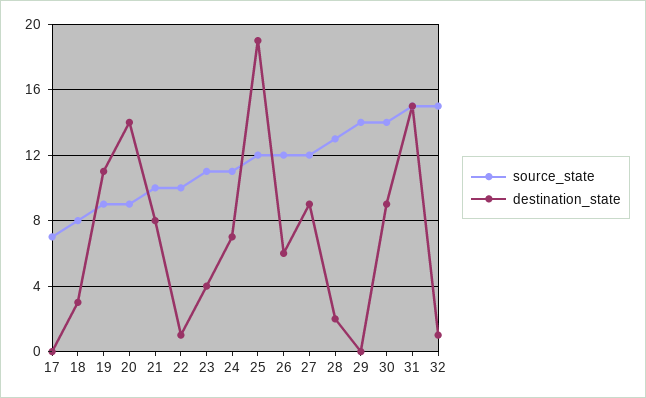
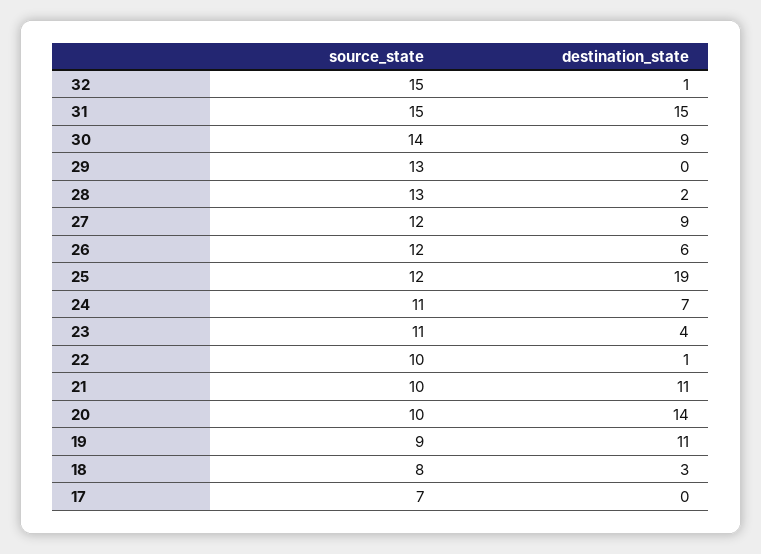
  {
    "source_state": {
      "17": 7,
      "18": 8,
      "19": 9,
-     "20": 9,
+     "20": 10,
      "21": 10,
      "22": 10,
      "23": 11,
      "24": 11,
      "25": 12,
      "26": 12,
      "27": 12,
      "28": 13,
-     "29": 14,
+     "29": 13,
      "30": 14,
      "31": 15,
      "32": 15
    },
    "destination_state": {
      "17": 0,
      "18": 3,
      "19": 11,
      "20": 14,
-     "21": 8,
+     "21": 11,
      "22": 1,
      "23": 4,
      "24": 7,
      "25": 19,
      "26": 6,
      "27": 9,
      "28": 2,
      "29": 0,
      "30": 9,
      "31": 15,
      "32": 1
    }
  }

